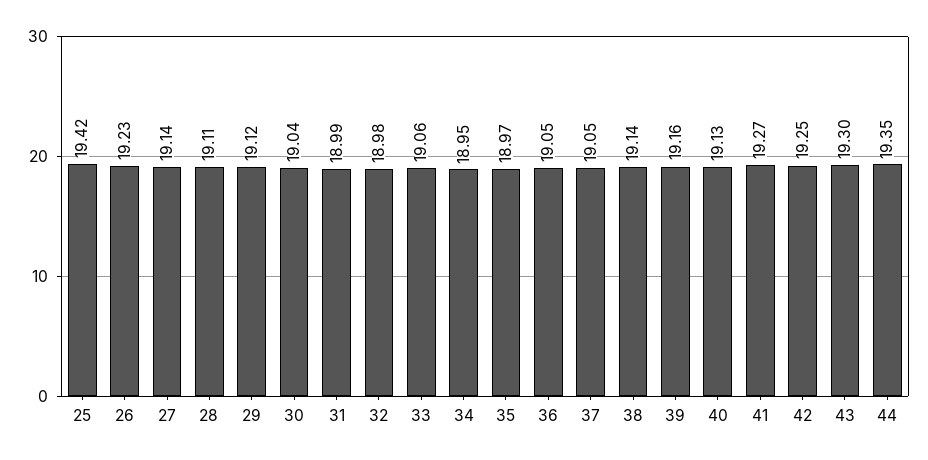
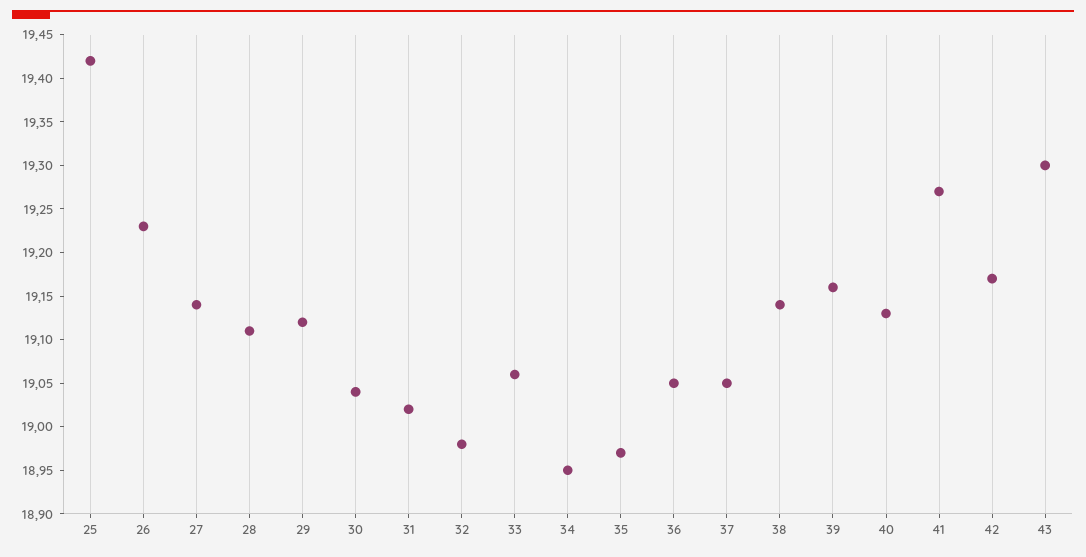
  {
    "25": 19.42,
    "26": 19.23,
    "27": 19.14,
    "28": 19.11,
    "29": 19.12,
    "30": 19.04,
-   "31": 18.99,
+   "31": 19.02,
    "32": 18.98,
    "33": 19.06,
    "34": 18.95,
    "35": 18.97,
    "36": 19.05,
    "37": 19.05,
    "38": 19.14,
    "39": 19.16,
    "40": 19.13,
    "41": 19.27,
-   "42": 19.25,
+   "42": 19.17,
-   "43": 19.3,
+   "43": 19.3
-   "44": 19.35
  }

